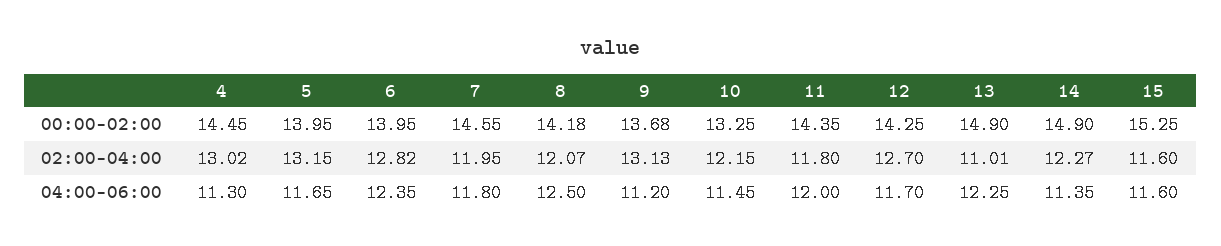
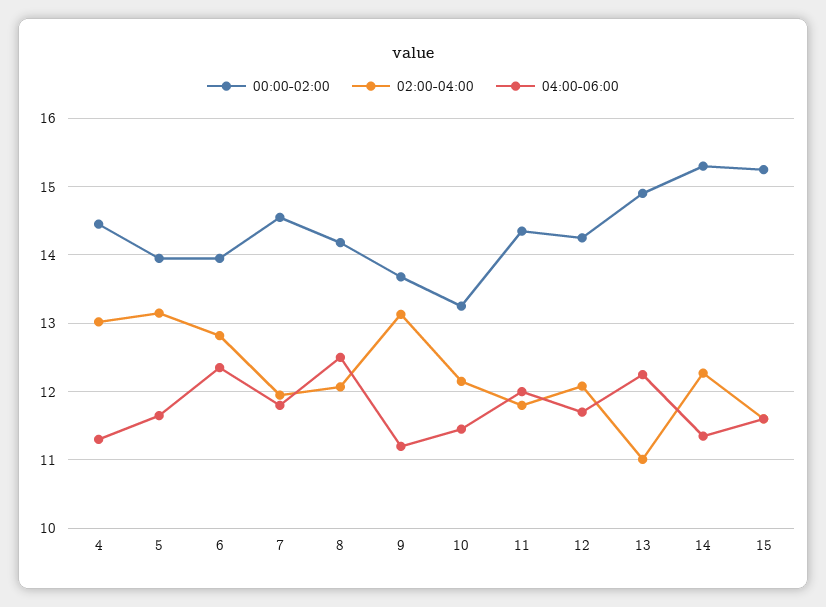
  {
    "00:00-02:00": {
      "4": 14.45,
      "5": 13.95,
      "6": 13.95,
      "7": 14.55,
      "8": 14.18,
      "9": 13.68,
      "10": 13.25,
      "11": 14.35,
      "12": 14.25,
      "13": 14.9,
-     "14": 14.9,
+     "14": 15.3,
      "15": 15.25
    },
    "02:00-04:00": {
      "4": 13.02,
      "5": 13.15,
      "6": 12.82,
      "7": 11.95,
      "8": 12.07,
      "9": 13.13,
      "10": 12.15,
      "11": 11.8,
-     "12": 12.7,
+     "12": 12.1,
      "13": 11.01,
      "14": 12.27,
      "15": 11.6
    },
    "04:00-06:00": {
      "4": 11.3,
      "5": 11.65,
      "6": 12.35,
      "7": 11.8,
      "8": 12.5,
      "9": 11.2,
      "10": 11.45,
      "11": 12,
      "12": 11.7,
      "13": 12.25,
      "14": 11.35,
      "15": 11.6
    }
  }

